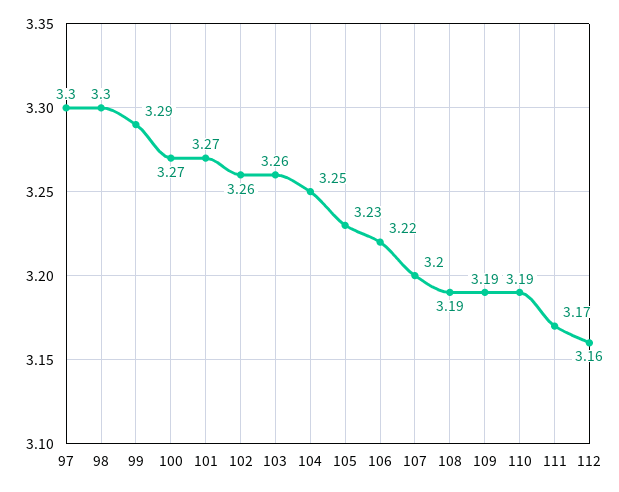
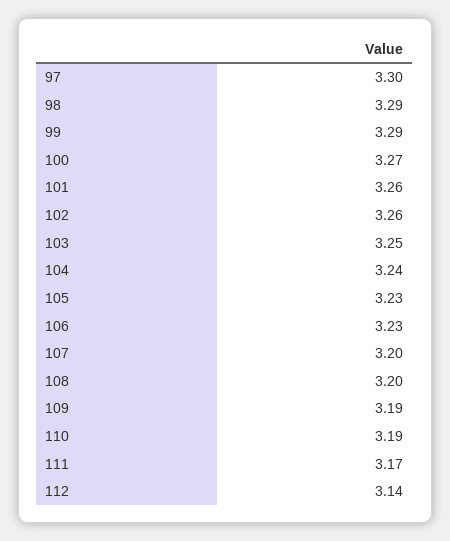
  {
    "97": 3.3,
-   "98": 3.3,
+   "98": 3.29,
    "99": 3.29,
    "100": 3.27,
-   "101": 3.27,
+   "101": 3.26,
    "102": 3.26,
-   "103": 3.26,
+   "103": 3.25,
-   "104": 3.25,
+   "104": 3.24,
    "105": 3.23,
-   "106": 3.22,
+   "106": 3.23,
    "107": 3.2,
-   "108": 3.19,
+   "108": 3.2,
    "109": 3.19,
    "110": 3.19,
    "111": 3.17,
-   "112": 3.16
+   "112": 3.14
  }

